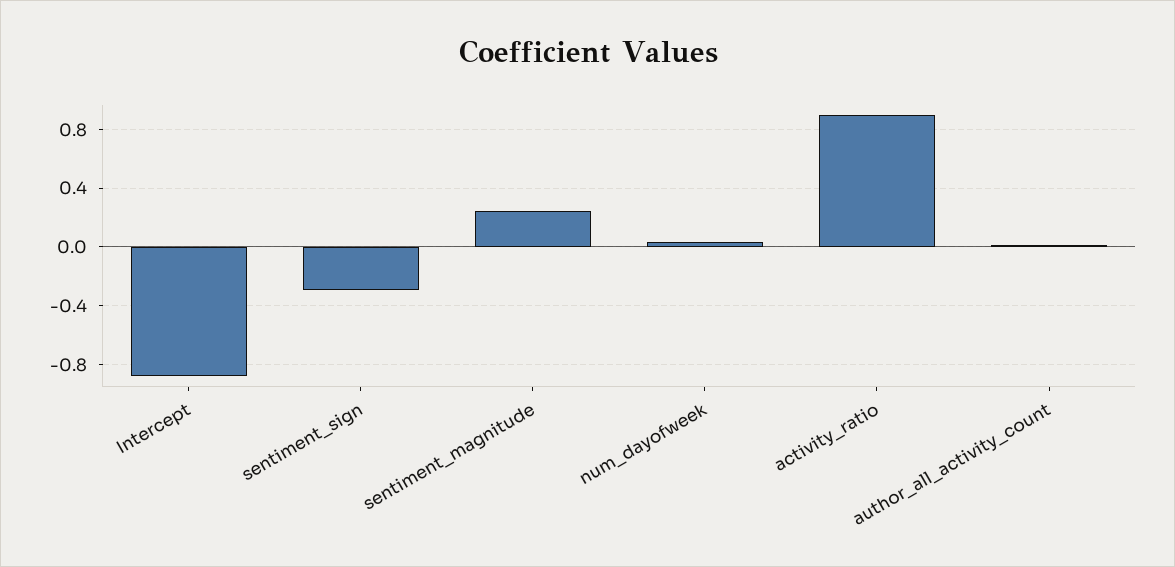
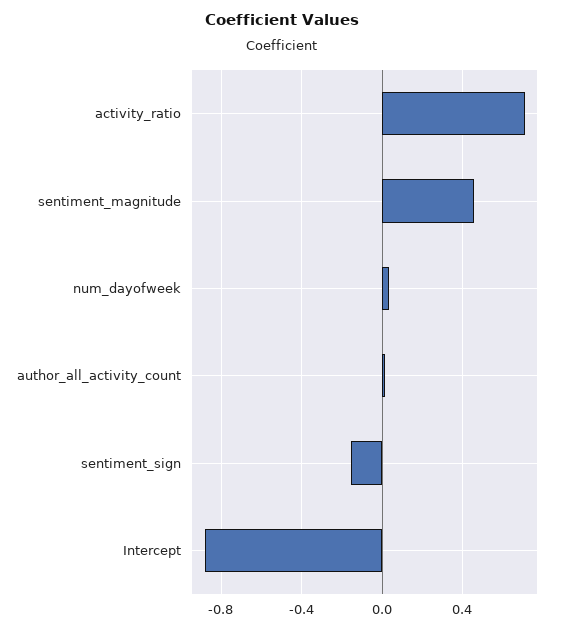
  {
    "Intercept": -0.9,
-   "sentiment_sign": -0.3,
+   "sentiment_sign": -0.15,
-   "sentiment_magnitude": 0.25,
+   "sentiment_magnitude": 0.45,
    "num_dayofweek": 0.05,
-   "activity_ratio": 0.9,
+   "activity_ratio": 0.7,
    "author_all_activity_count": 0
  }

